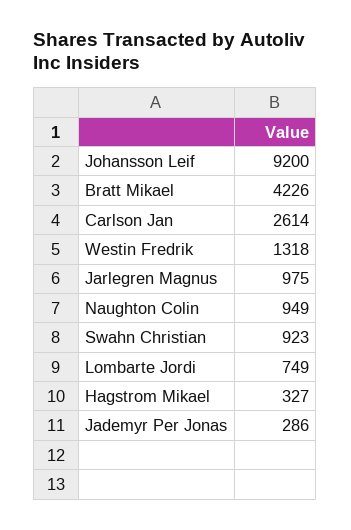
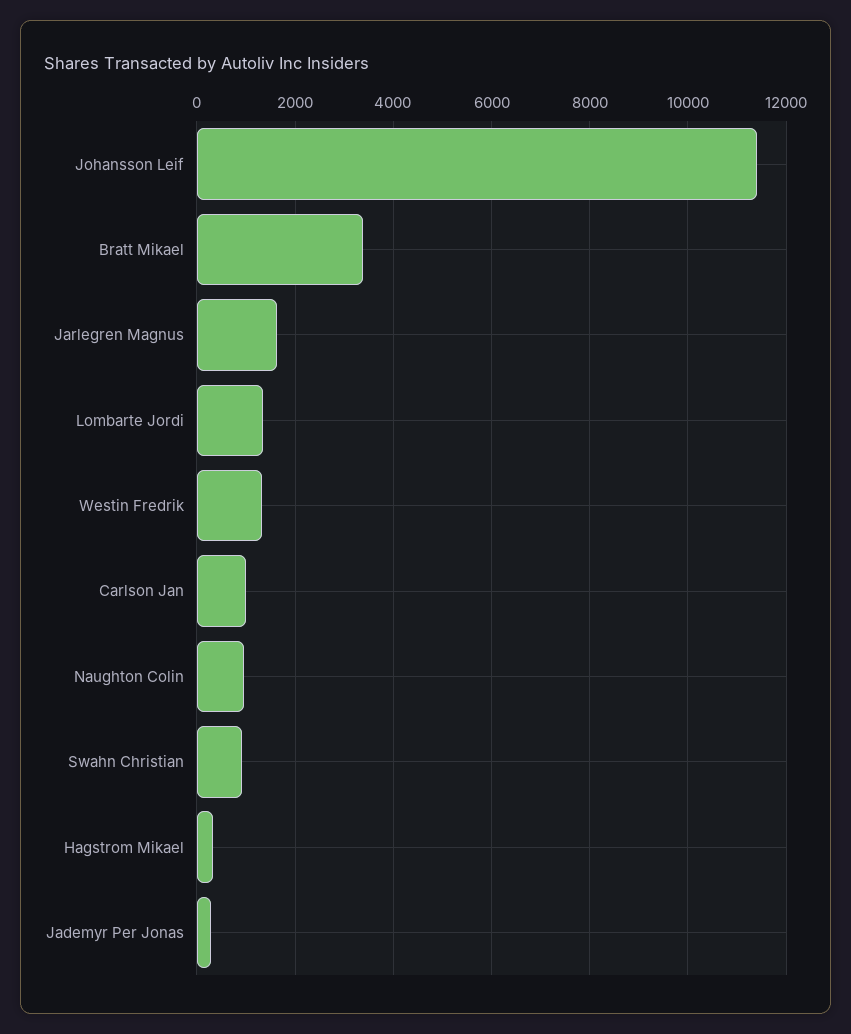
  {
-   "Johansson Leif": 9200,
+   "Johansson Leif": 11400,
-   "Bratt Mikael": 4226,
+   "Bratt Mikael": 3400,
-   "Carlson Jan": 2614,
+   "Carlson Jan": 1000,
    "Westin Fredrik": 1318,
-   "Jarlegren Magnus": 975,
+   "Jarlegren Magnus": 1600,
    "Naughton Colin": 949,
    "Swahn Christian": 923,
-   "Lombarte Jordi": 749,
+   "Lombarte Jordi": 1400,
    "Hagstrom Mikael": 327,
    "Jademyr Per Jonas": 286
  }

